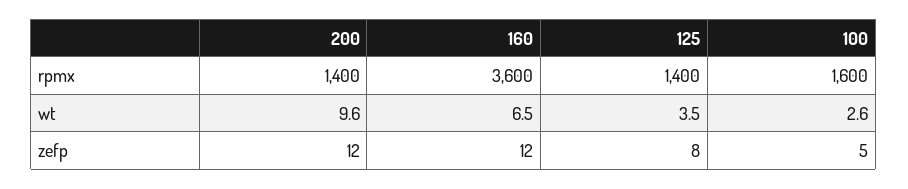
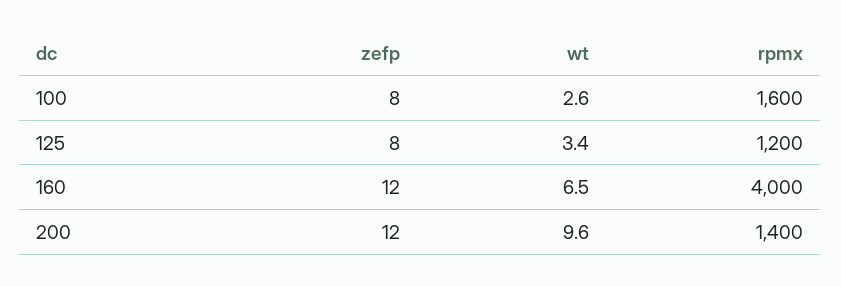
  {
    "200": {
      "rpmx": 1400,
      "wt": 9.6,
      "zefp": 12
    },
    "160": {
-     "rpmx": 3600,
+     "rpmx": 4000,
      "wt": 6.5,
      "zefp": 12
    },
    "125": {
-     "rpmx": 1400,
+     "rpmx": 1200,
-     "wt": 3.5,
+     "wt": 3.4,
      "zefp": 8
    },
    "100": {
      "rpmx": 1600,
      "wt": 2.6,
-     "zefp": 5
+     "zefp": 8
    }
  }

